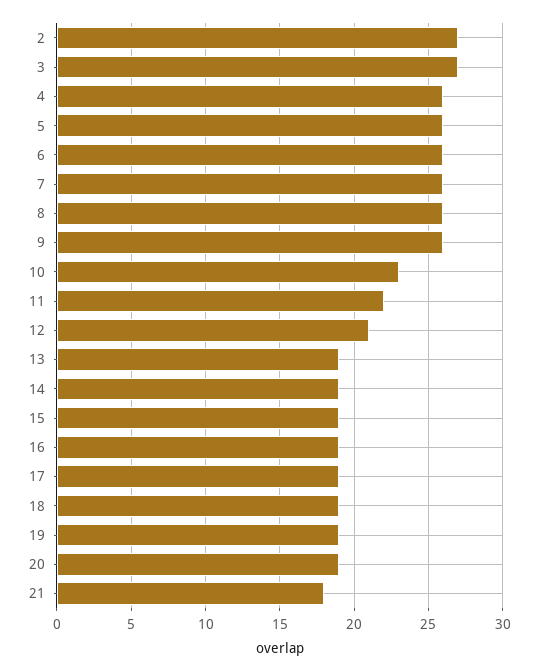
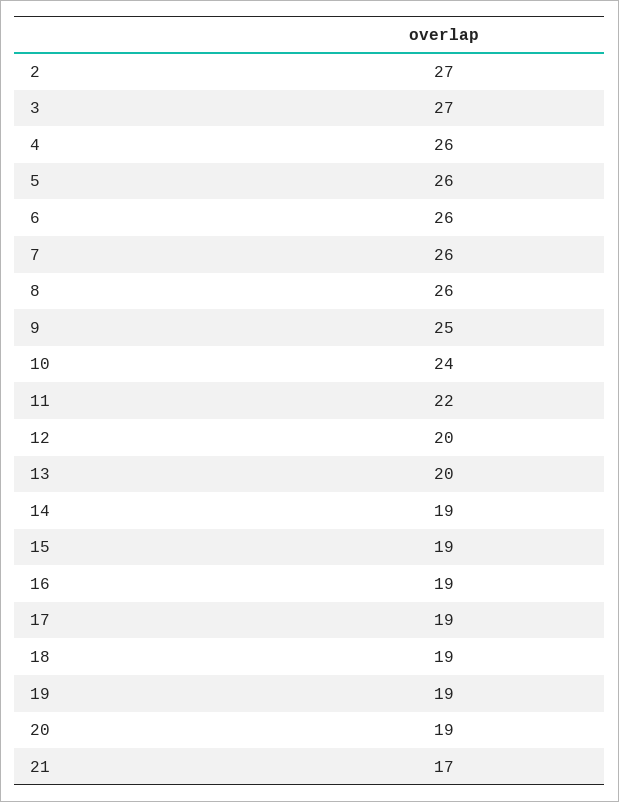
  {
    "2": 27,
    "3": 27,
    "4": 26,
    "5": 26,
    "6": 26,
    "7": 26,
    "8": 26,
-   "9": 26,
+   "9": 25,
-   "10": 23,
+   "10": 24,
    "11": 22,
-   "12": 21,
+   "12": 20,
-   "13": 19,
+   "13": 20,
    "14": 19,
    "15": 19,
    "16": 19,
    "17": 19,
    "18": 19,
    "19": 19,
    "20": 19,
-   "21": 18
+   "21": 17
  }

